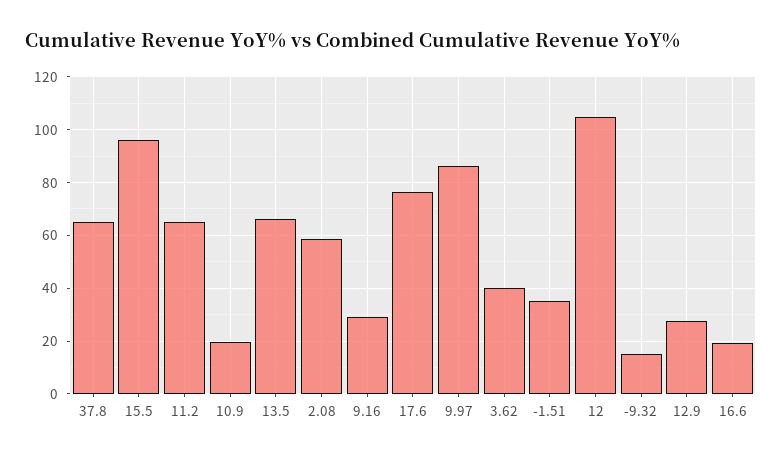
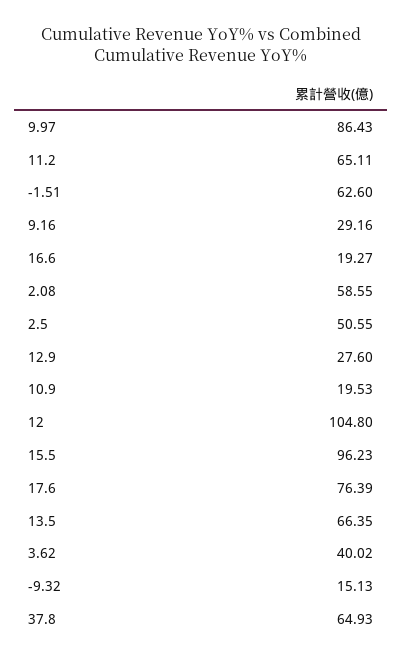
  {
    "37.8": 64.93,
    "15.5": 96.23,
    "11.2": 65.11,
    "10.9": 19.53,
    "13.5": 66.35,
    "2.08": 58.55,
    "9.16": 29.16,
    "17.6": 76.39,
    "9.97": 86.43,
    "3.62": 40.02,
-   "-1.51": 35,
+   "-1.51": 62.6,
    "12": 104.8,
    "-9.32": 15.13,
    "12.9": 27.6,
-   "16.6": 19.27
+   "16.6": 19.27,
+   "2.5": 50.55
  }

